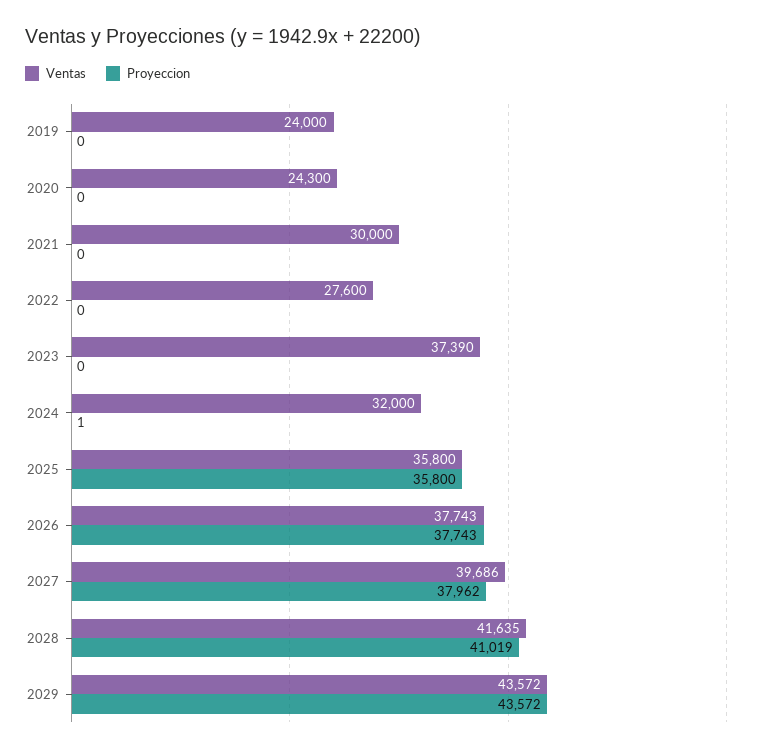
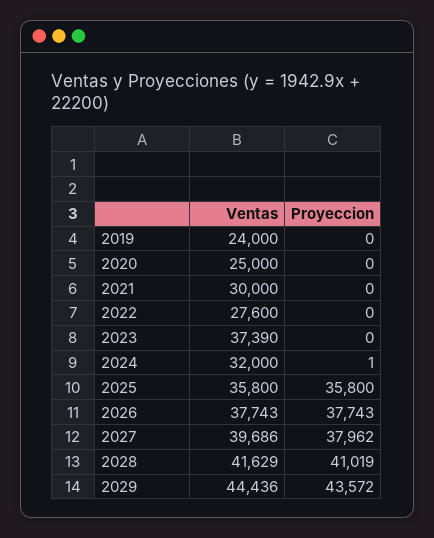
  {
    "Ventas": {
      "2019": 24000,
-     "2020": 24300,
+     "2020": 25000,
      "2021": 30000,
      "2022": 27600,
      "2023": 37390,
      "2024": 32000,
      "2025": 35800,
      "2026": 37743,
      "2027": 39686,
-     "2028": 41635,
+     "2028": 41629,
-     "2029": 43572
+     "2029": 44436
    },
    "Proyeccion": {
      "2019": 0,
      "2020": 0,
      "2021": 0,
      "2022": 0,
      "2023": 0,
      "2024": 1,
      "2025": 35800,
      "2026": 37743,
      "2027": 37962,
      "2028": 41019,
      "2029": 43572
    }
  }

